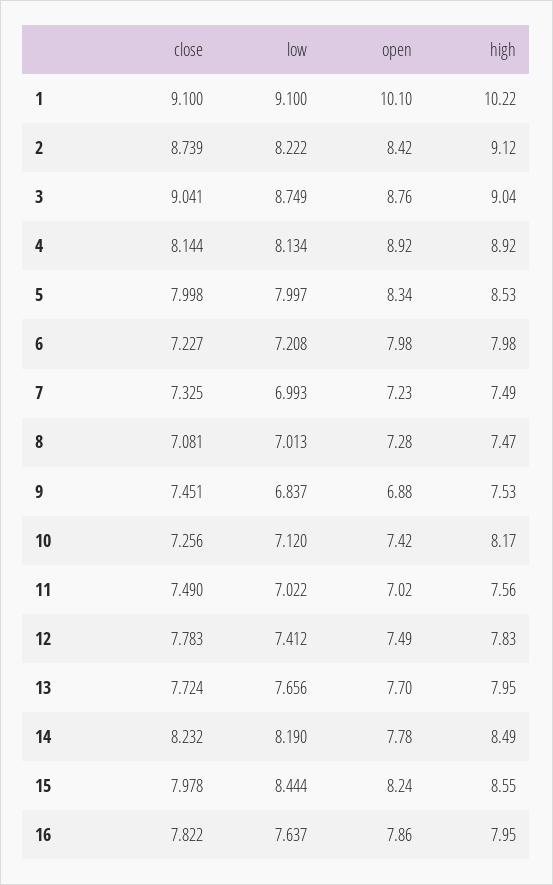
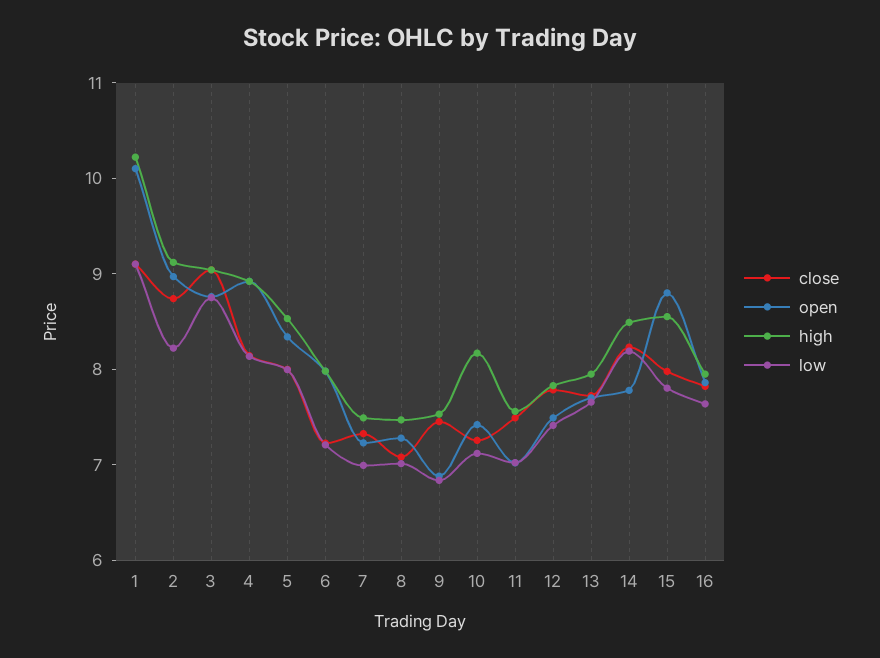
  {
    "close": {
      "1": 9.1,
      "2": 8.739,
      "3": 9.041,
      "4": 8.144,
      "5": 7.998,
      "6": 7.227,
      "7": 7.325,
      "8": 7.081,
      "9": 7.451,
      "10": 7.256,
      "11": 7.49,
      "12": 7.783,
      "13": 7.724,
      "14": 8.232,
      "15": 7.978,
      "16": 7.822
    },
    "low": {
      "1": 9.1,
      "2": 8.222,
      "3": 8.749,
      "4": 8.134,
      "5": 7.997,
      "6": 7.208,
      "7": 6.993,
      "8": 7.013,
      "9": 6.837,
      "10": 7.12,
      "11": 7.022,
      "12": 7.412,
      "13": 7.656,
      "14": 8.19,
-     "15": 8.444,
+     "15": 7.8,
      "16": 7.637
    },
    "open": {
      "1": 10.1,
-     "2": 8.42,
+     "2": 9,
      "3": 8.76,
      "4": 8.92,
      "5": 8.34,
      "6": 7.98,
      "7": 7.23,
      "8": 7.28,
      "9": 6.88,
      "10": 7.42,
      "11": 7.02,
      "12": 7.49,
      "13": 7.7,
      "14": 7.78,
-     "15": 8.24,
+     "15": 8.8,
      "16": 7.86
    },
    "high": {
      "1": 10.22,
      "2": 9.12,
      "3": 9.04,
      "4": 8.92,
      "5": 8.53,
      "6": 7.98,
      "7": 7.49,
      "8": 7.47,
      "9": 7.53,
      "10": 8.17,
      "11": 7.56,
      "12": 7.83,
      "13": 7.95,
      "14": 8.49,
      "15": 8.55,
      "16": 7.95
    }
  }

